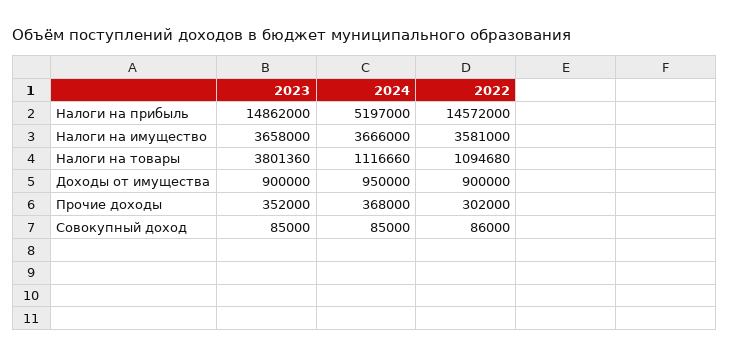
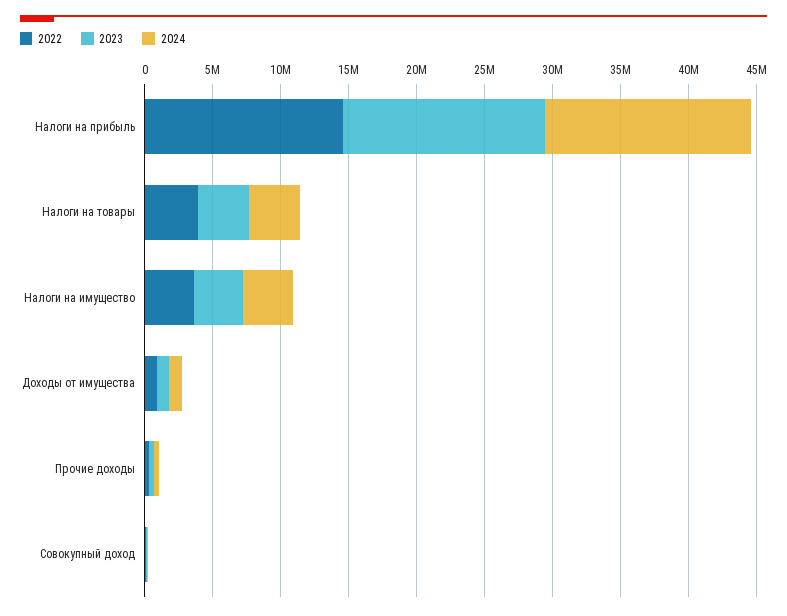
  {
    "2023": {
      "Налоги на прибыль": 14862000,
      "Налоги на имущество": 3658000,
      "Налоги на товары": 3801360,
      "Доходы от имущества": 900000,
      "Прочие доходы": 352000,
      "Совокупный доход": 85000
    },
    "2024": {
-     "Налоги на прибыль": 5197000,
+     "Налоги на прибыль": 15000000,
      "Налоги на имущество": 3666000,
-     "Налоги на товары": 1116660,
+     "Налоги на товары": 4000000,
      "Доходы от имущества": 950000,
      "Прочие доходы": 368000,
      "Совокупный доход": 85000
    },
    "2022": {
      "Налоги на прибыль": 14572000,
      "Налоги на имущество": 3581000,
-     "Налоги на товары": 1094680,
+     "Налоги на товары": 4000000,
      "Доходы от имущества": 900000,
      "Прочие доходы": 302000,
      "Совокупный доход": 86000
    }
  }

